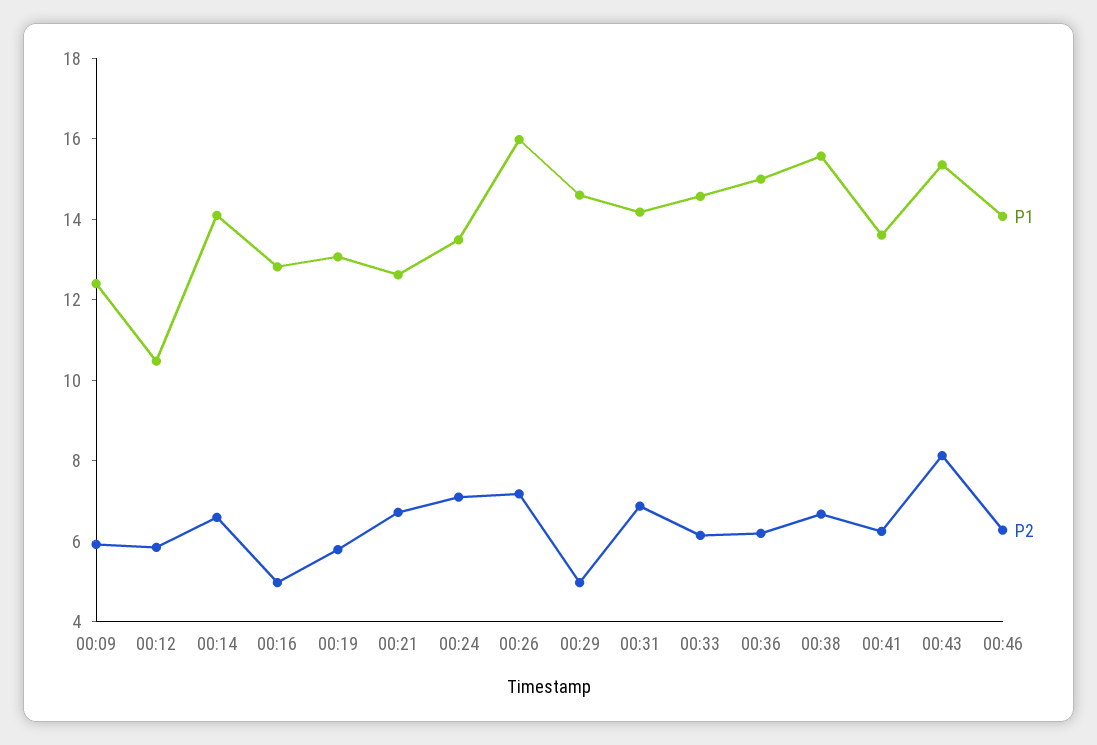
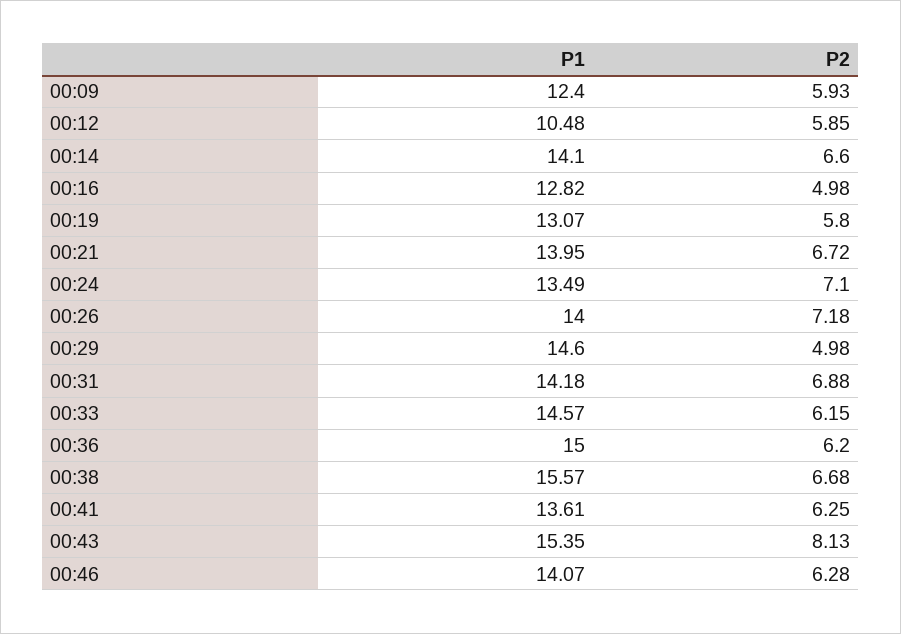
  {
    "P1": {
      "00:09": 12.4,
      "00:12": 10.48,
      "00:14": 14.1,
      "00:16": 12.82,
      "00:19": 13.07,
-     "00:21": 12.5,
+     "00:21": 13.95,
      "00:24": 13.49,
-     "00:26": 16,
+     "00:26": 14,
      "00:29": 14.6,
      "00:31": 14.18,
      "00:33": 14.57,
      "00:36": 15,
      "00:38": 15.57,
      "00:41": 13.61,
      "00:43": 15.35,
      "00:46": 14.07
    },
    "P2": {
      "00:09": 5.93,
      "00:12": 5.85,
      "00:14": 6.6,
      "00:16": 4.98,
      "00:19": 5.8,
      "00:21": 6.72,
      "00:24": 7.1,
      "00:26": 7.18,
      "00:29": 4.98,
      "00:31": 6.88,
      "00:33": 6.15,
      "00:36": 6.2,
      "00:38": 6.68,
      "00:41": 6.25,
      "00:43": 8.13,
      "00:46": 6.28
    }
  }

